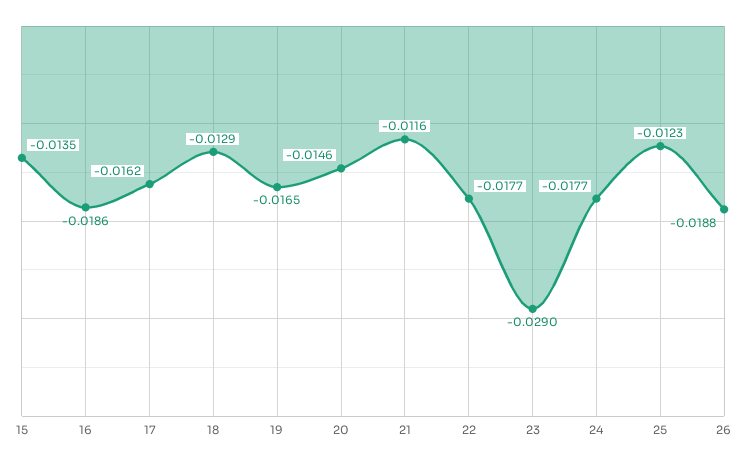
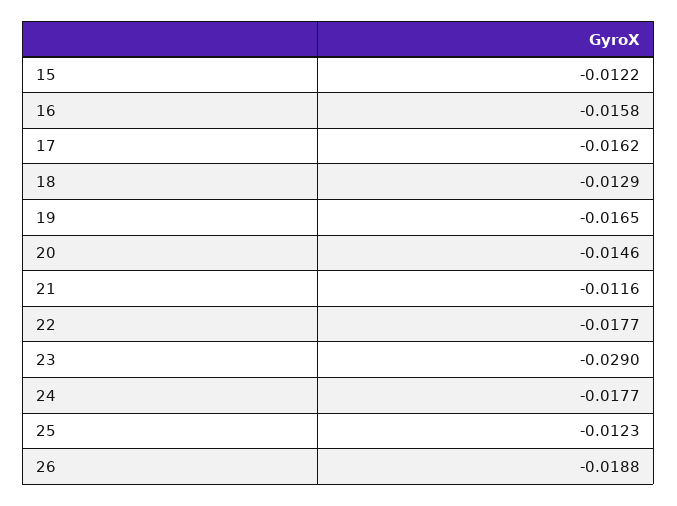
  {
-   "15": -0.0135,
+   "15": -0.0122,
-   "16": -0.0186,
+   "16": -0.0158,
    "17": -0.0162,
    "18": -0.0129,
    "19": -0.0165,
    "20": -0.0146,
    "21": -0.0116,
    "22": -0.0177,
    "23": -0.029,
    "24": -0.0177,
    "25": -0.0123,
    "26": -0.0188
  }

